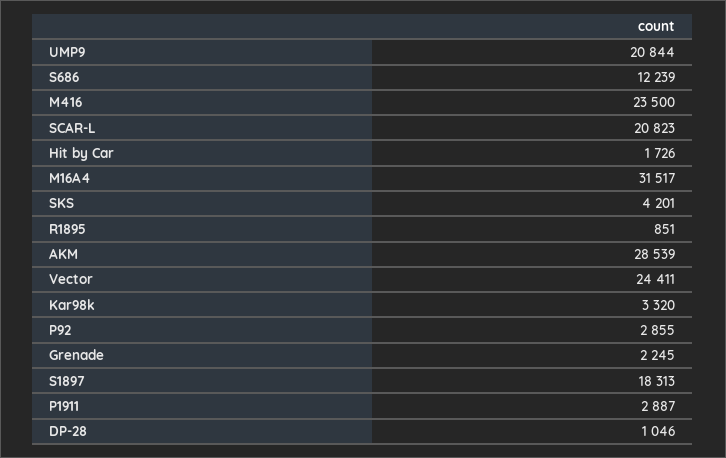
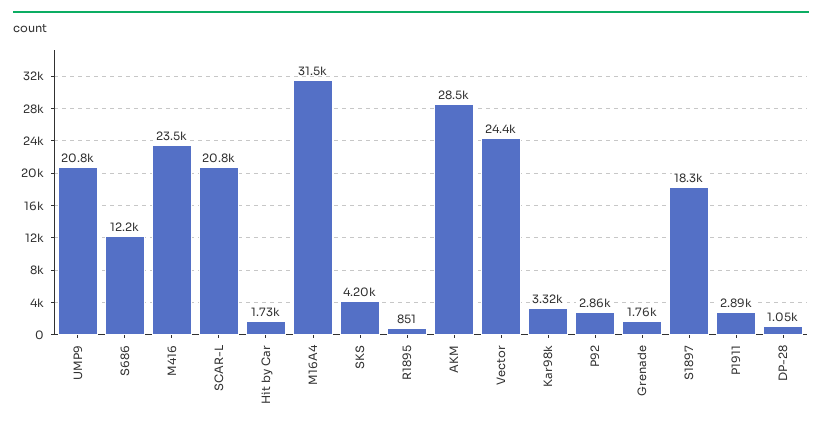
  {
    "UMP9": 20844,
    "S686": 12239,
    "M416": 23500,
    "SCAR-L": 20823,
    "Hit by Car": 1726,
    "M16A4": 31517,
    "SKS": 4201,
    "R1895": 851,
    "AKM": 28539,
    "Vector": 24411,
    "Kar98k": 3320,
    "P92": 2855,
-   "Grenade": 2245,
+   "Grenade": 1760,
    "S1897": 18313,
    "P1911": 2887,
    "DP-28": 1046
  }

